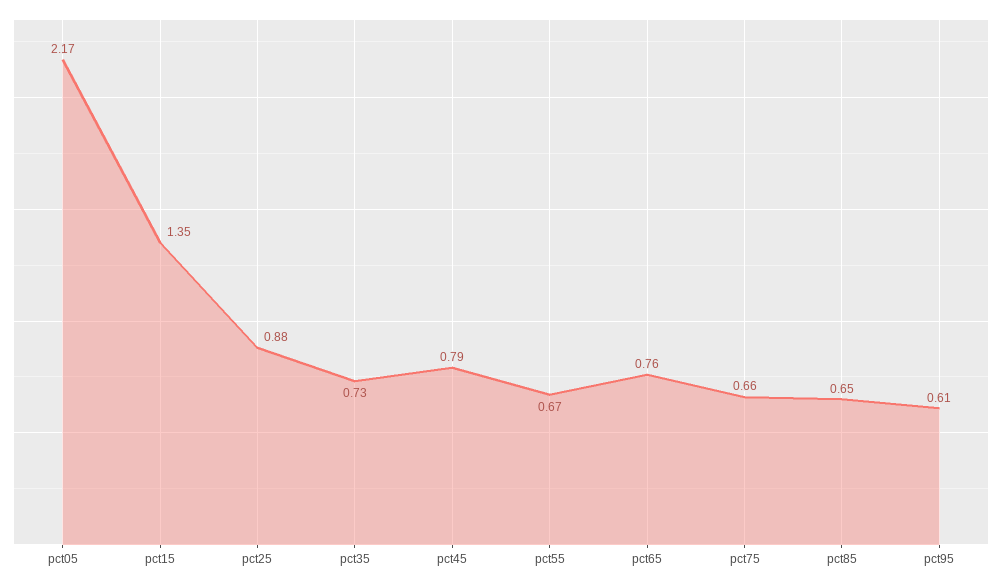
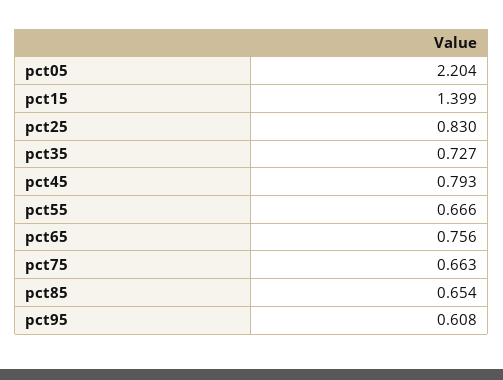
  {
-   "pct05": 2.17,
+   "pct05": 2.204,
-   "pct15": 1.35,
+   "pct15": 1.399,
-   "pct25": 0.88,
+   "pct25": 0.83,
    "pct35": 0.727,
    "pct45": 0.793,
    "pct55": 0.666,
    "pct65": 0.756,
    "pct75": 0.663,
    "pct85": 0.654,
    "pct95": 0.608
  }

